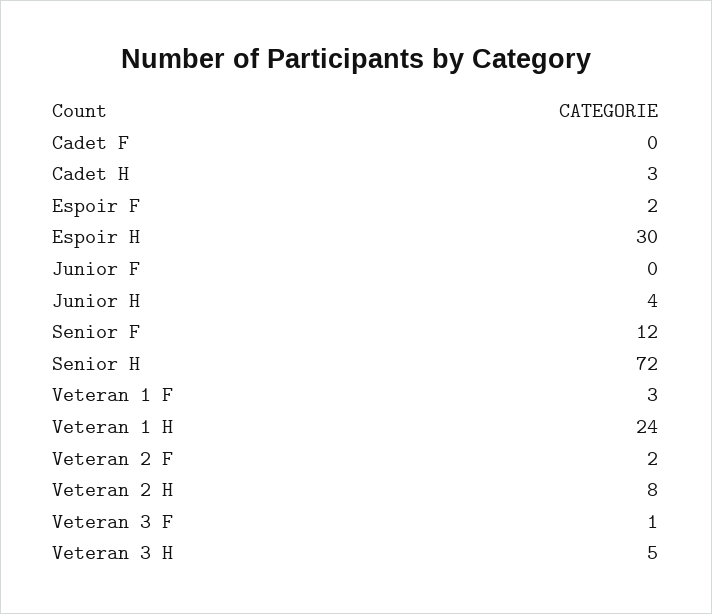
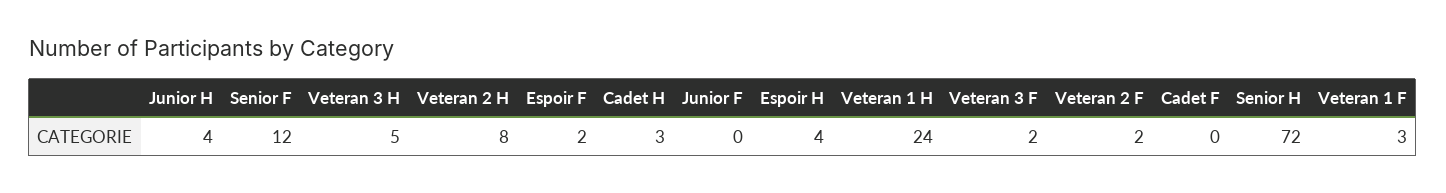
  {
    "Cadet F": 0,
    "Cadet H": 3,
    "Espoir F": 2,
-   "Espoir H": 30,
+   "Espoir H": 4,
    "Junior F": 0,
    "Junior H": 4,
    "Senior F": 12,
    "Senior H": 72,
    "Veteran 1 F": 3,
    "Veteran 1 H": 24,
    "Veteran 2 F": 2,
    "Veteran 2 H": 8,
-   "Veteran 3 F": 1,
+   "Veteran 3 F": 2,
    "Veteran 3 H": 5
  }

